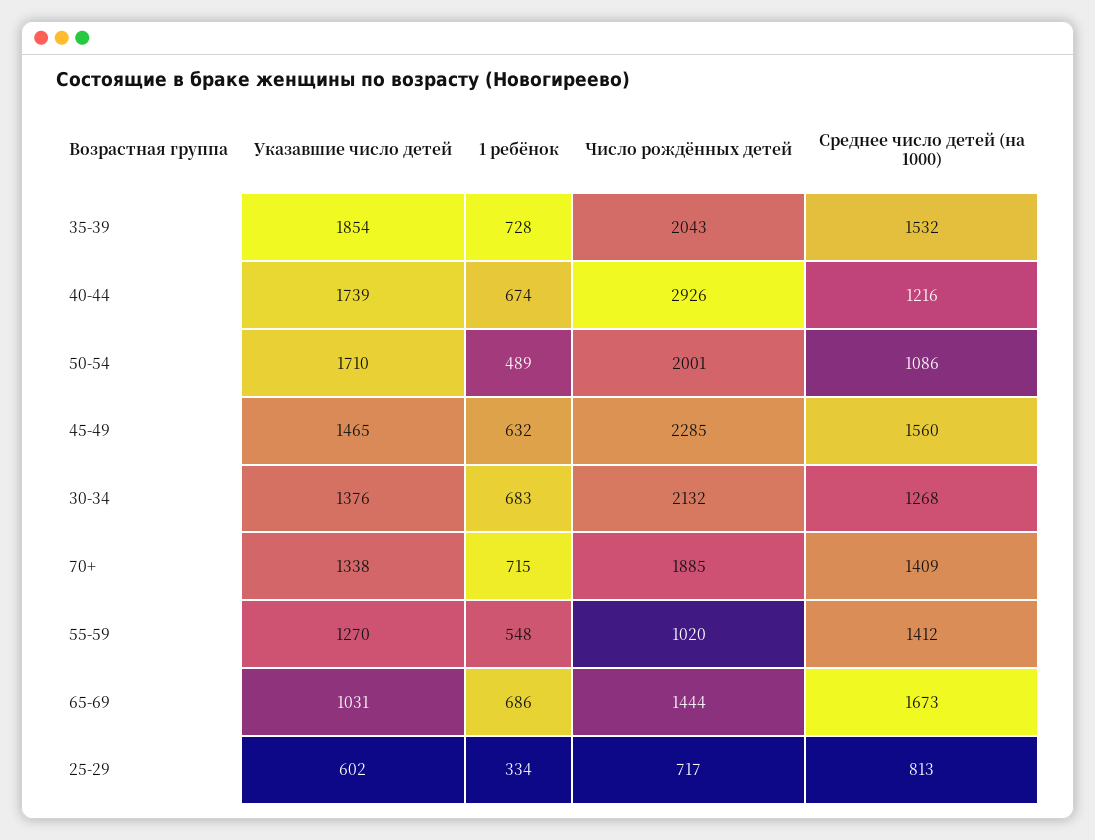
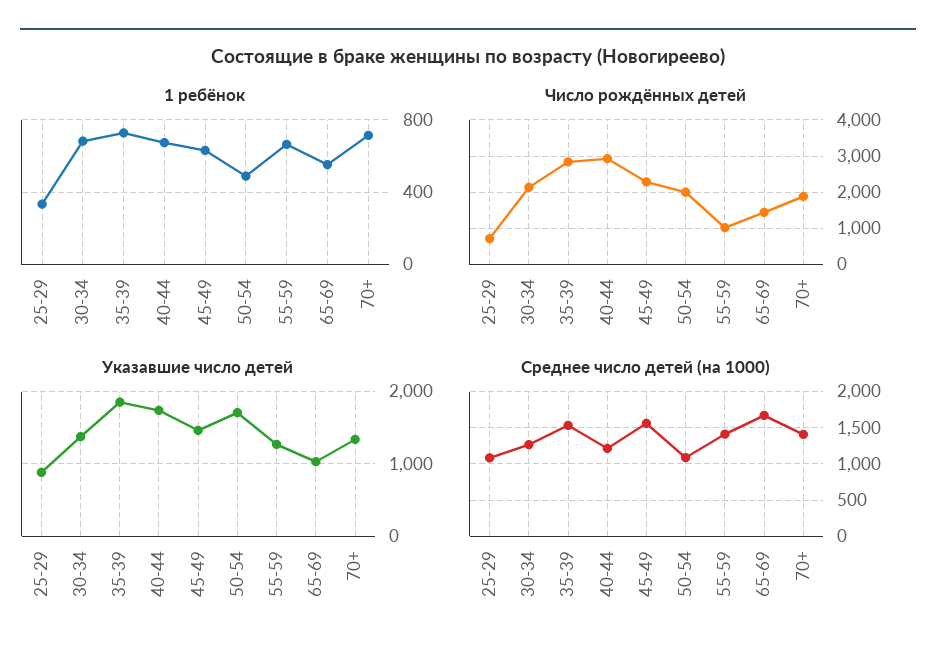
  {
    "Указавшие число детей": {
      "35-39": 1854,
      "40-44": 1739,
      "50-54": 1710,
      "45-49": 1465,
      "30-34": 1376,
      "70+": 1338,
      "55-59": 1270,
      "65-69": 1031,
-     "25-29": 602
+     "25-29": 900
    },
    "1 ребёнок": {
      "35-39": 728,
      "40-44": 674,
      "50-54": 489,
      "45-49": 632,
      "30-34": 683,
      "70+": 715,
-     "55-59": 548,
+     "55-59": 650,
-     "65-69": 686,
+     "65-69": 550,
      "25-29": 334
    },
    "Число рождённых детей": {
-     "35-39": 2043,
+     "35-39": 2800,
      "40-44": 2926,
      "50-54": 2001,
      "45-49": 2285,
      "30-34": 2132,
      "70+": 1885,
      "55-59": 1020,
      "65-69": 1444,
      "25-29": 717
    },
    "Среднее число детей (на 1000)": {
      "35-39": 1532,
      "40-44": 1216,
      "50-54": 1086,
      "45-49": 1560,
      "30-34": 1268,
      "70+": 1409,
      "55-59": 1412,
      "65-69": 1673,
-     "25-29": 813
+     "25-29": 1100
    }
  }

